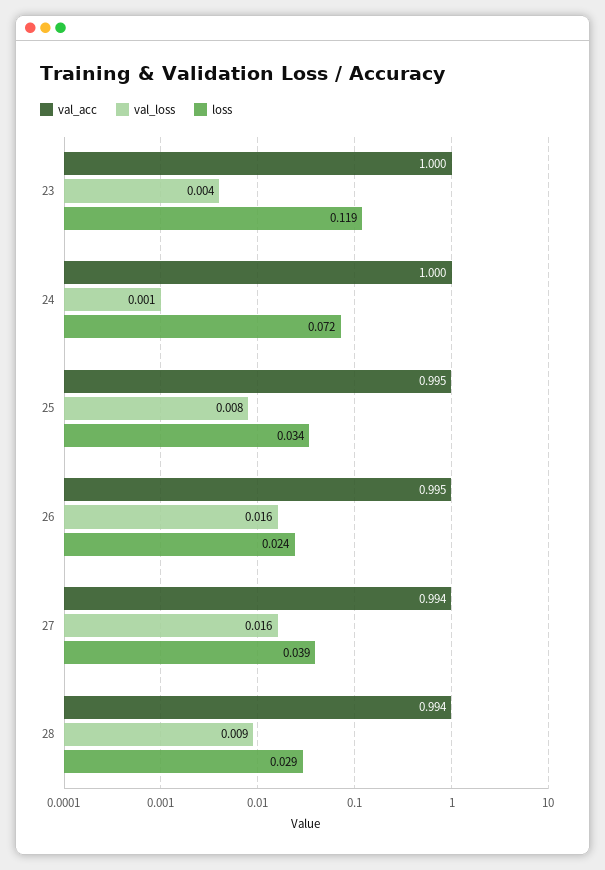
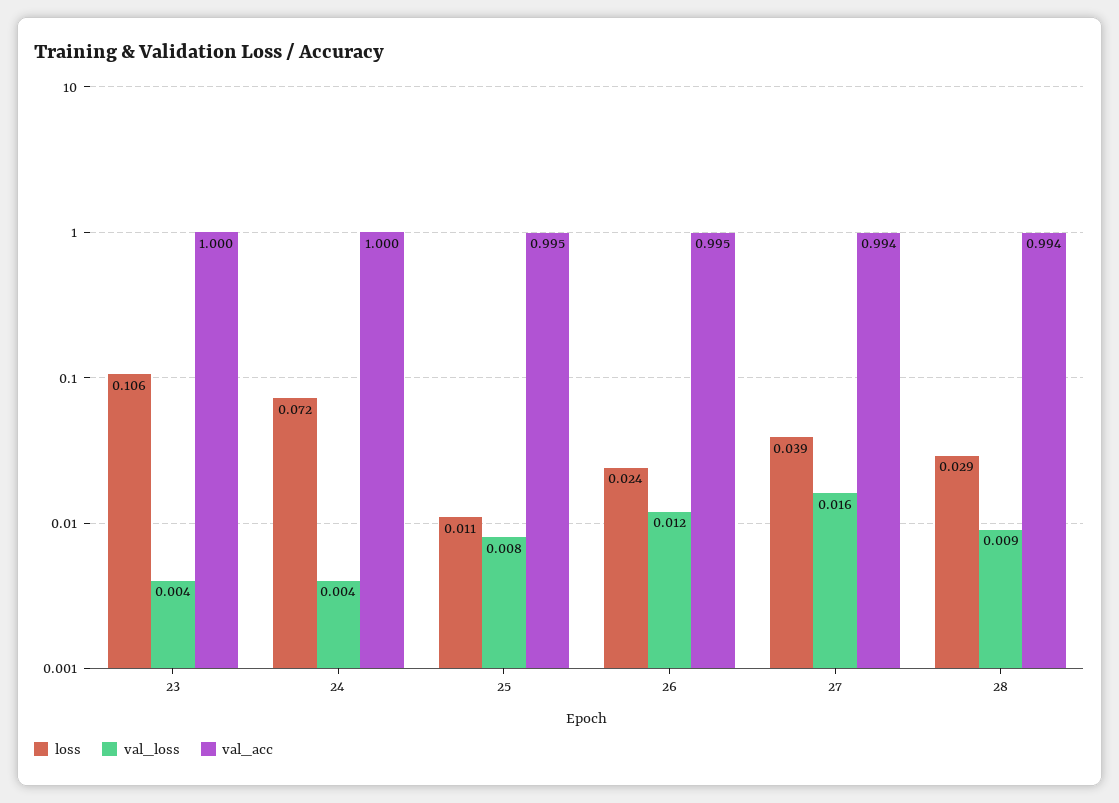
  {
    "val_acc": {
      "23": 1,
      "24": 1,
      "25": 0.995,
      "26": 0.995,
      "27": 0.994,
      "28": 0.994
    },
    "val_loss": {
      "23": 0.004,
-     "24": 0.001,
+     "24": 0.004,
      "25": 0.008,
-     "26": 0.016,
+     "26": 0.012,
      "27": 0.016,
      "28": 0.009
    },
    "loss": {
-     "23": 0.119,
+     "23": 0.106,
      "24": 0.072,
-     "25": 0.034,
+     "25": 0.011,
      "26": 0.024,
      "27": 0.039,
      "28": 0.029
    }
  }

